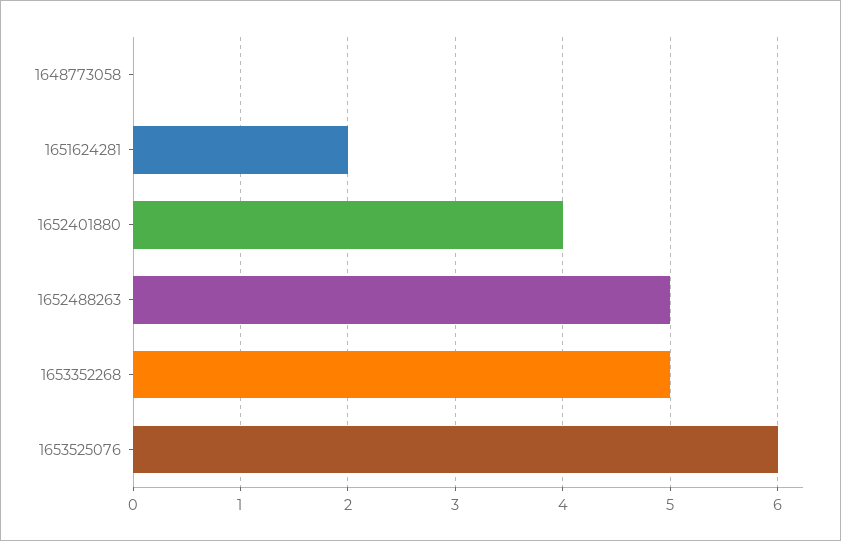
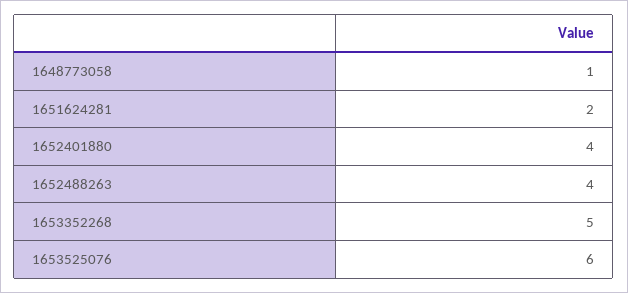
  {
-   "1648773058": 0,
+   "1648773058": 1,
    "1651624281": 2,
    "1652401880": 4,
-   "1652488263": 5,
+   "1652488263": 4,
    "1653352268": 5,
    "1653525076": 6
  }

